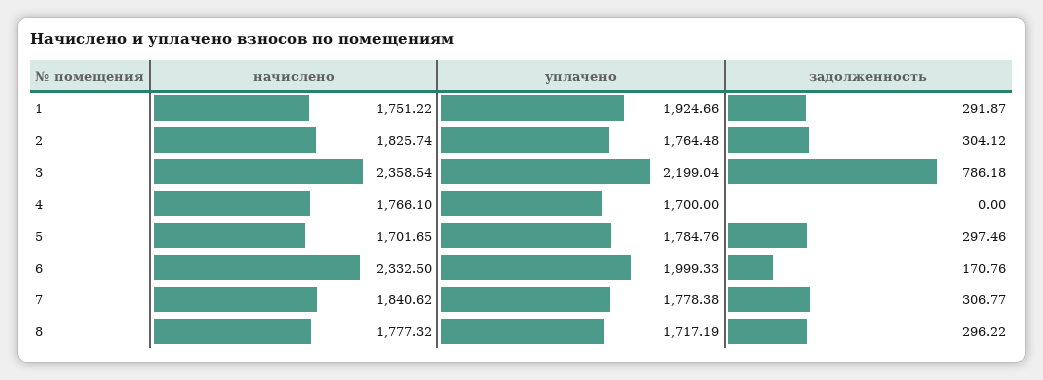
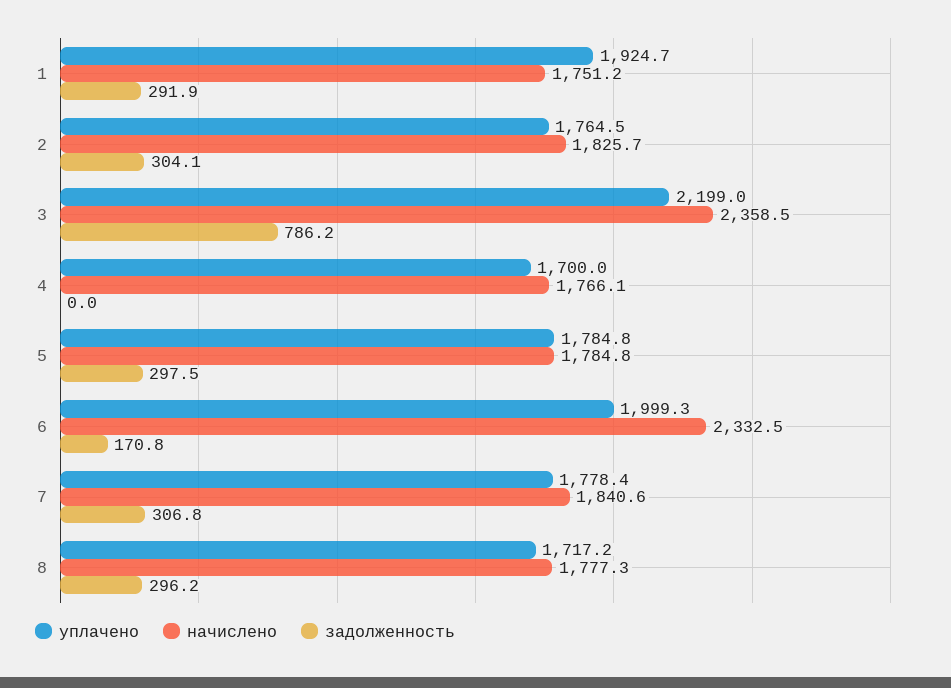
  {
    "начислено": {
      "1": 1751.22,
      "2": 1825.74,
      "3": 2358.54,
      "4": 1766.1,
-     "5": 1701.65,
+     "5": 1784.8,
      "6": 2332.5,
      "7": 1840.62,
      "8": 1777.32
    },
    "уплачено": {
      "1": 1924.66,
      "2": 1764.48,
      "3": 2199.04,
      "4": 1700,
      "5": 1784.76,
      "6": 1999.33,
      "7": 1778.38,
      "8": 1717.19
    },
    "задолженность": {
      "1": 291.87,
      "2": 304.12,
      "3": 786.18,
      "4": 0,
      "5": 297.46,
      "6": 170.76,
      "7": 306.77,
      "8": 296.22
    }
  }

